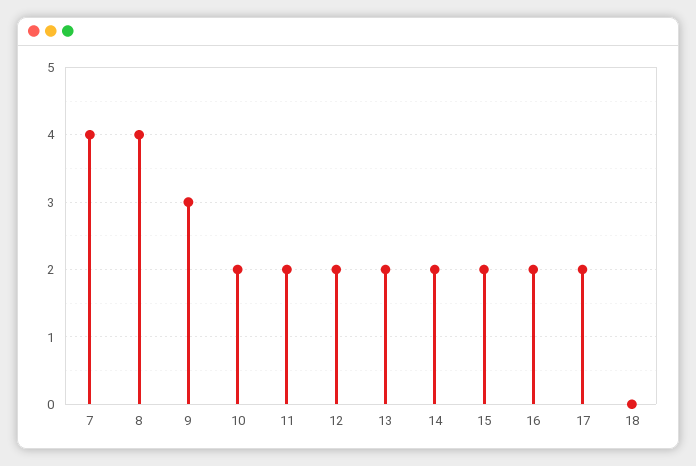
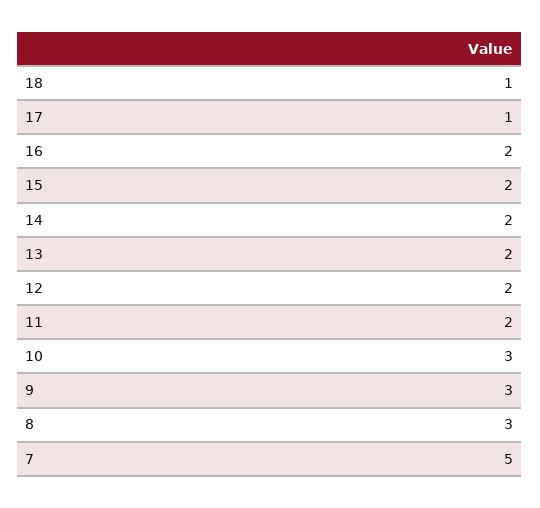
  {
-   "7": 4,
+   "7": 5,
-   "8": 4,
+   "8": 3,
    "9": 3,
-   "10": 2,
+   "10": 3,
    "11": 2,
    "12": 2,
    "13": 2,
    "14": 2,
    "15": 2,
    "16": 2,
-   "17": 2,
+   "17": 1,
-   "18": 0
+   "18": 1
  }

